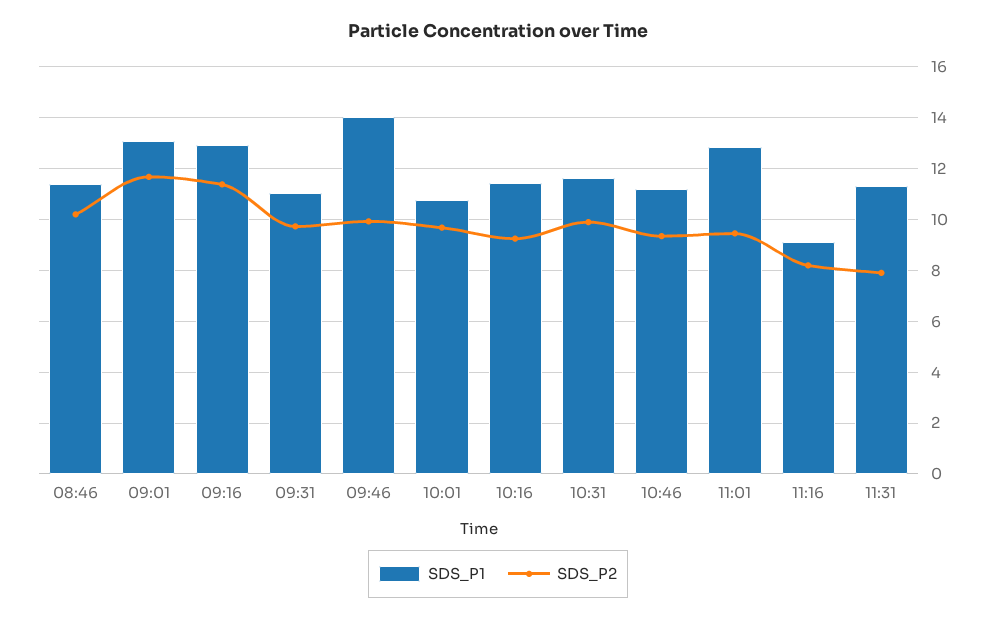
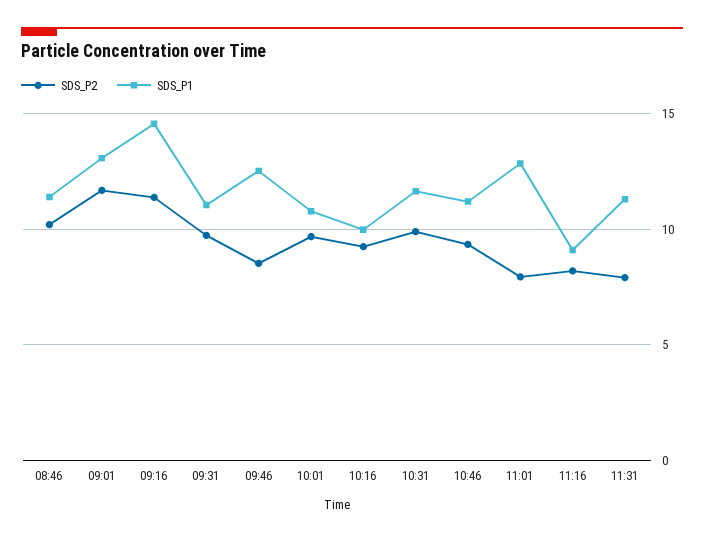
  {
    "SDS_P1": {
      "08:46": 11.5,
      "09:01": 13,
-     "09:16": 13,
+     "09:16": 14.5,
      "09:31": 11,
-     "09:46": 14,
+     "09:46": 12.5,
      "10:01": 10.75,
-     "10:16": 11.5,
+     "10:16": 10,
      "10:31": 11.75,
      "10:46": 11.25,
      "11:01": 12.75,
      "11:16": 9,
      "11:31": 11.25
    },
    "SDS_P2": {
      "08:46": 10.25,
      "09:01": 11.75,
      "09:16": 11.5,
      "09:31": 9.75,
-     "09:46": 10,
+     "09:46": 8.5,
      "10:01": 9.75,
      "10:16": 9.25,
      "10:31": 10,
      "10:46": 9.25,
-     "11:01": 9.5,
+     "11:01": 8,
      "11:16": 8.25,
      "11:31": 8
    }
  }

